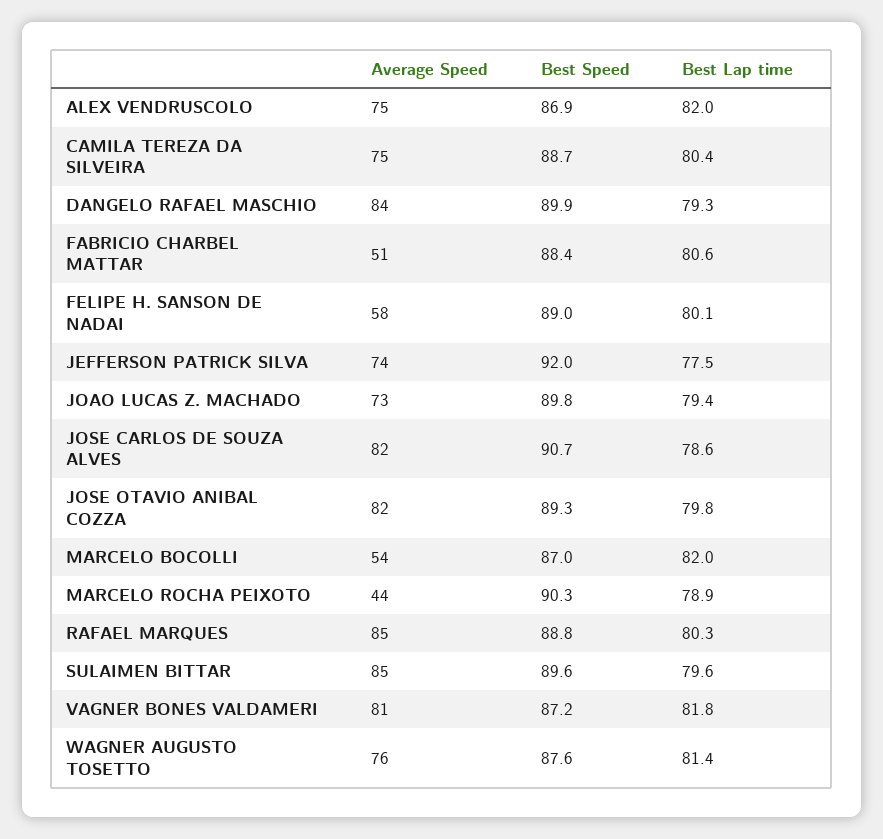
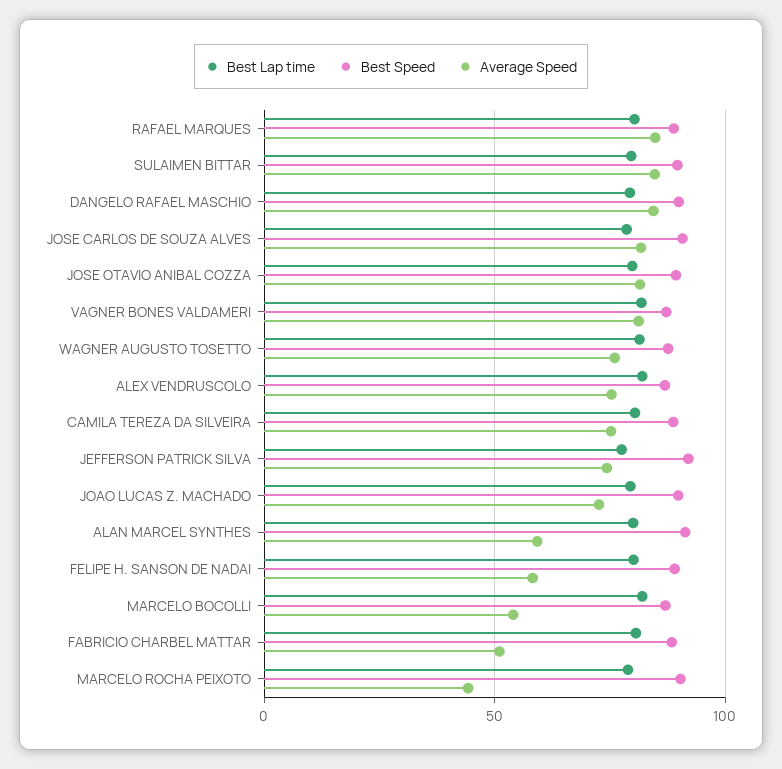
  {
    "Average Speed": {
      "ALEX VENDRUSCOLO": 75,
      "CAMILA TEREZA DA SILVEIRA": 75,
      "DANGELO RAFAEL MASCHIO": 84,
      "FABRICIO CHARBEL MATTAR": 51,
      "FELIPE H. SANSON DE NADAI": 58,
      "JEFFERSON PATRICK SILVA": 74,
      "JOAO LUCAS Z. MACHADO": 73,
      "JOSE CARLOS DE SOUZA ALVES": 82,
      "JOSE OTAVIO ANIBAL COZZA": 82,
      "MARCELO BOCOLLI": 54,
      "MARCELO ROCHA PEIXOTO": 44,
      "RAFAEL MARQUES": 85,
      "SULAIMEN BITTAR": 85,
      "VAGNER BONES VALDAMERI": 81,
-     "WAGNER AUGUSTO TOSETTO": 76
+     "WAGNER AUGUSTO TOSETTO": 76,
+     "ALAN MARCEL SYNTHES": 60
    },
    "Best Speed": {
      "ALEX VENDRUSCOLO": 86.9,
      "CAMILA TEREZA DA SILVEIRA": 88.7,
      "DANGELO RAFAEL MASCHIO": 89.9,
      "FABRICIO CHARBEL MATTAR": 88.4,
      "FELIPE H. SANSON DE NADAI": 89,
      "JEFFERSON PATRICK SILVA": 92,
      "JOAO LUCAS Z. MACHADO": 89.8,
      "JOSE CARLOS DE SOUZA ALVES": 90.7,
      "JOSE OTAVIO ANIBAL COZZA": 89.3,
      "MARCELO BOCOLLI": 87,
      "MARCELO ROCHA PEIXOTO": 90.3,
      "RAFAEL MARQUES": 88.8,
      "SULAIMEN BITTAR": 89.6,
      "VAGNER BONES VALDAMERI": 87.2,
-     "WAGNER AUGUSTO TOSETTO": 87.6
+     "WAGNER AUGUSTO TOSETTO": 87.6,
+     "ALAN MARCEL SYNTHES": 90
    },
    "Best Lap time": {
      "ALEX VENDRUSCOLO": 82,
      "CAMILA TEREZA DA SILVEIRA": 80.4,
      "DANGELO RAFAEL MASCHIO": 79.3,
      "FABRICIO CHARBEL MATTAR": 80.6,
      "FELIPE H. SANSON DE NADAI": 80.1,
      "JEFFERSON PATRICK SILVA": 77.5,
      "JOAO LUCAS Z. MACHADO": 79.4,
      "JOSE CARLOS DE SOUZA ALVES": 78.6,
      "JOSE OTAVIO ANIBAL COZZA": 79.8,
      "MARCELO BOCOLLI": 82,
      "MARCELO ROCHA PEIXOTO": 78.9,
      "RAFAEL MARQUES": 80.3,
      "SULAIMEN BITTAR": 79.6,
      "VAGNER BONES VALDAMERI": 81.8,
-     "WAGNER AUGUSTO TOSETTO": 81.4
+     "WAGNER AUGUSTO TOSETTO": 81.4,
+     "ALAN MARCEL SYNTHES": 80
    }
  }

